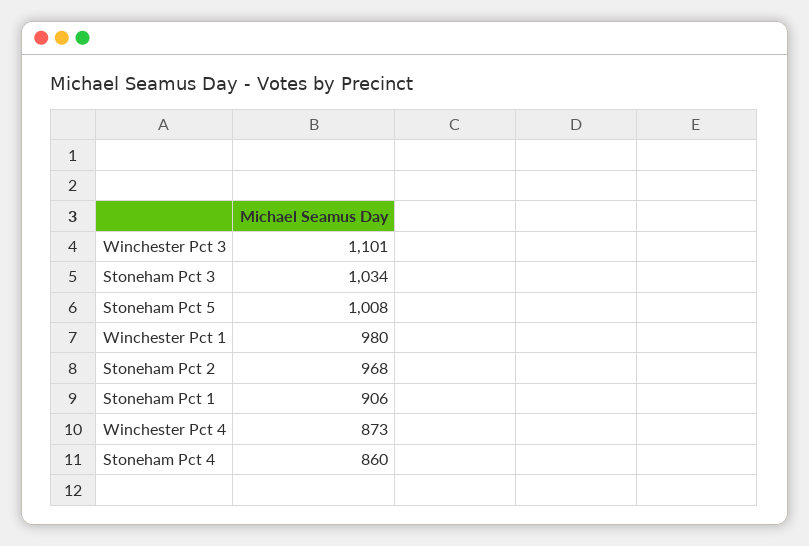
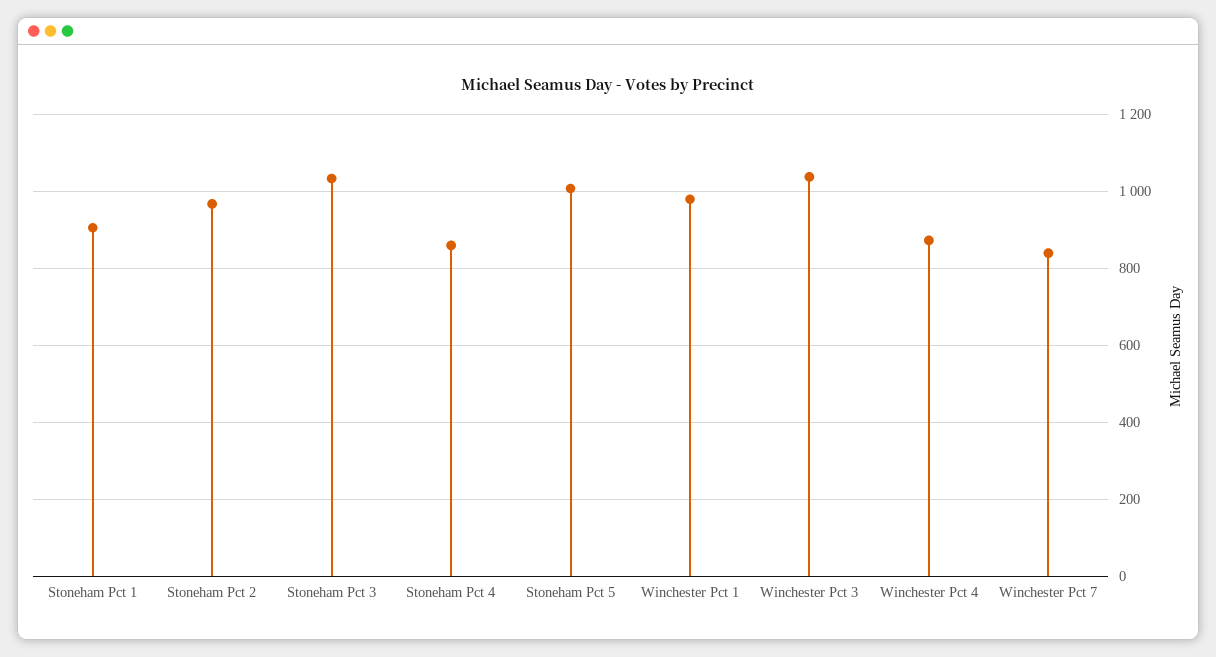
  {
-   "Winchester Pct 3": 1101,
+   "Winchester Pct 3": 1040,
    "Stoneham Pct 3": 1034,
    "Stoneham Pct 5": 1008,
    "Winchester Pct 1": 980,
    "Stoneham Pct 2": 968,
    "Stoneham Pct 1": 906,
    "Winchester Pct 4": 873,
-   "Stoneham Pct 4": 860
+   "Stoneham Pct 4": 860,
+   "Winchester Pct 7": 840
  }

